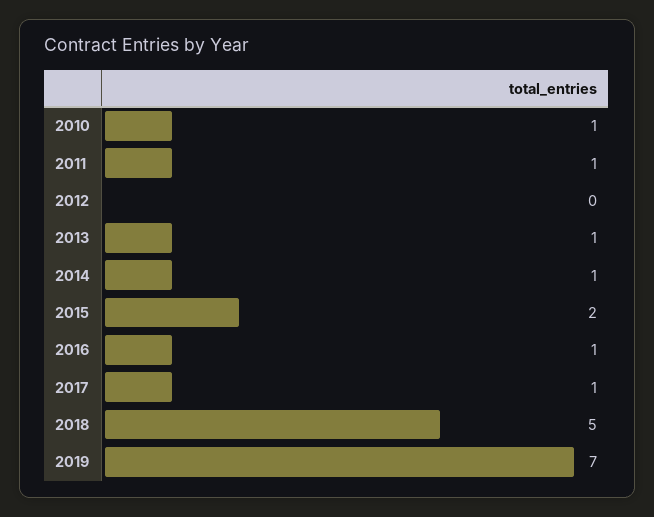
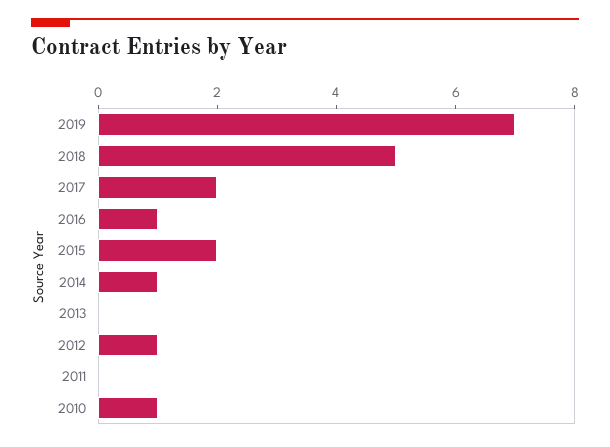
  {
    "2010": 1,
-   "2011": 1,
+   "2011": 0,
-   "2012": 0,
+   "2012": 1,
-   "2013": 1,
+   "2013": 0,
    "2014": 1,
    "2015": 2,
    "2016": 1,
-   "2017": 1,
+   "2017": 2,
    "2018": 5,
    "2019": 7
  }

